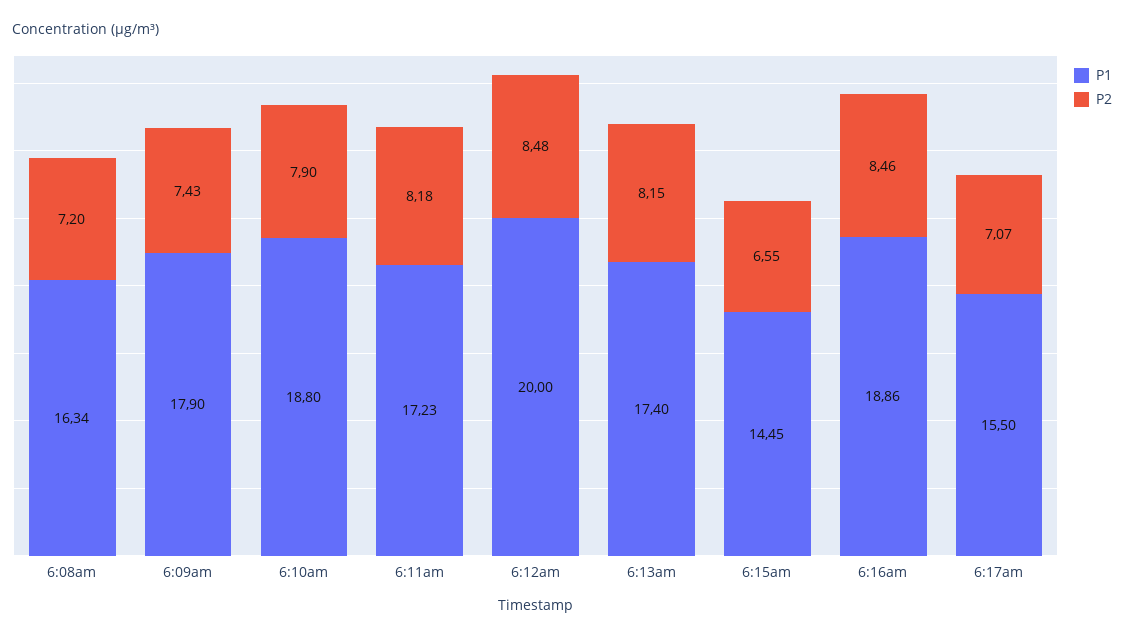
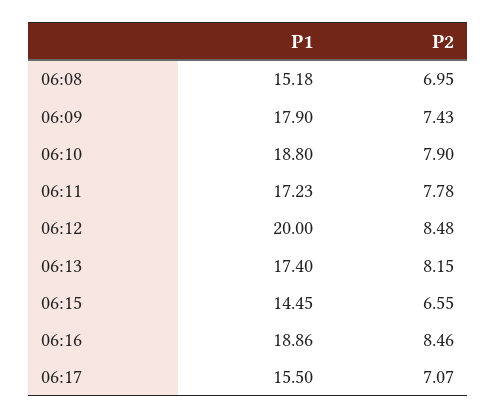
  {
    "P1": {
-     "6:08am": 16.34,
+     "6:08am": 15.18,
      "6:09am": 17.9,
      "6:10am": 18.8,
      "6:11am": 17.23,
      "6:12am": 20,
      "6:13am": 17.4,
      "6:15am": 14.45,
      "6:16am": 18.86,
      "6:17am": 15.5
    },
    "P2": {
-     "6:08am": 7.2,
+     "6:08am": 6.95,
      "6:09am": 7.43,
      "6:10am": 7.9,
-     "6:11am": 8.18,
+     "6:11am": 7.78,
      "6:12am": 8.48,
      "6:13am": 8.15,
      "6:15am": 6.55,
      "6:16am": 8.46,
      "6:17am": 7.07
    }
  }

